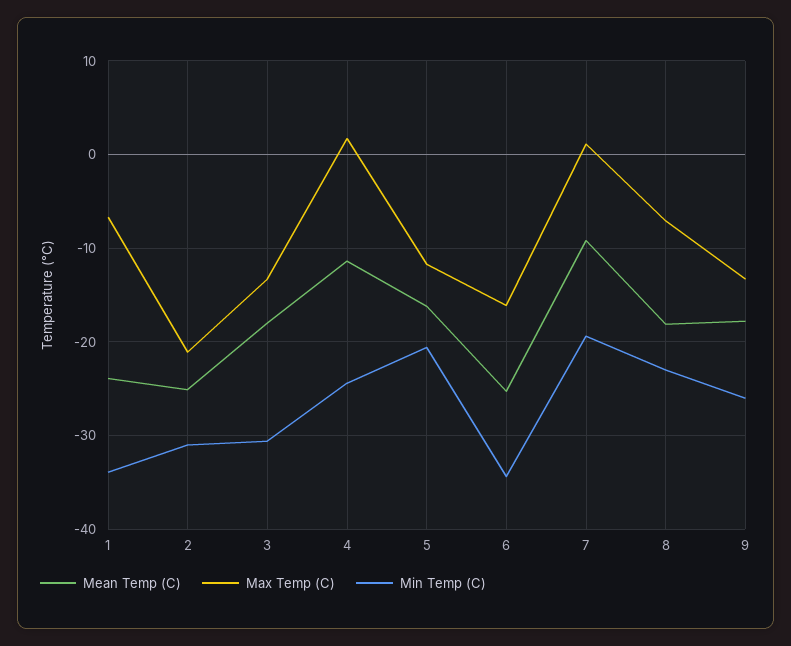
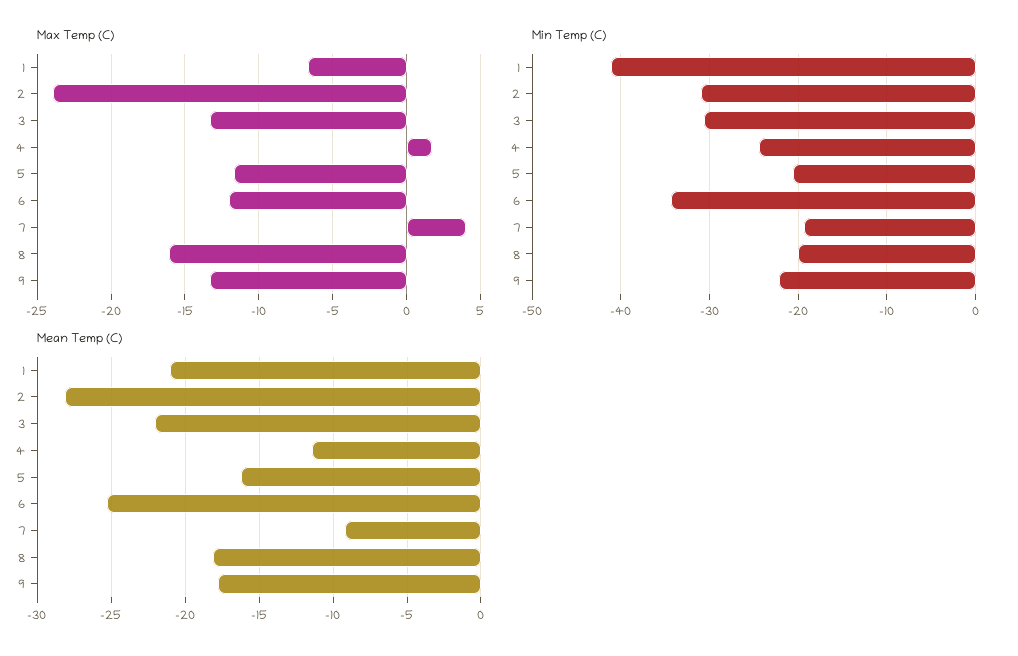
  {
    "Mean Temp (C)": {
-     "1": -24,
+     "1": -21,
-     "2": -25,
+     "2": -28,
-     "3": -18,
+     "3": -22,
      "4": -11.5,
      "5": -16,
      "6": -25.5,
      "7": -9,
      "8": -18,
      "9": -18
    },
    "Max Temp (C)": {
      "1": -6.5,
-     "2": -21,
+     "2": -24,
      "3": -13.5,
      "4": 1.5,
      "5": -11.5,
-     "6": -16,
+     "6": -12,
-     "7": 1,
+     "7": 4,
-     "8": -7,
+     "8": -16,
      "9": -13.5
    },
    "Min Temp (C)": {
-     "1": -34,
+     "1": -41,
      "2": -31,
      "3": -31,
      "4": -24,
      "5": -21,
      "6": -34,
      "7": -19,
-     "8": -23,
+     "8": -20,
-     "9": -26
+     "9": -22
    }
  }

